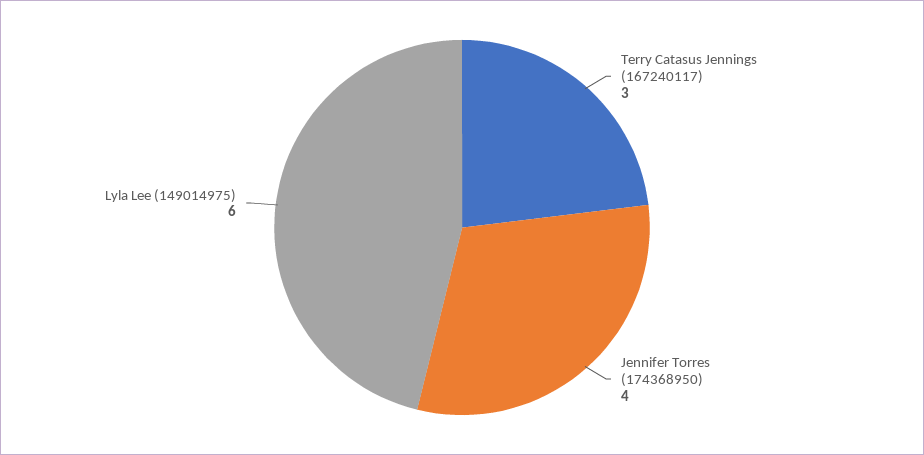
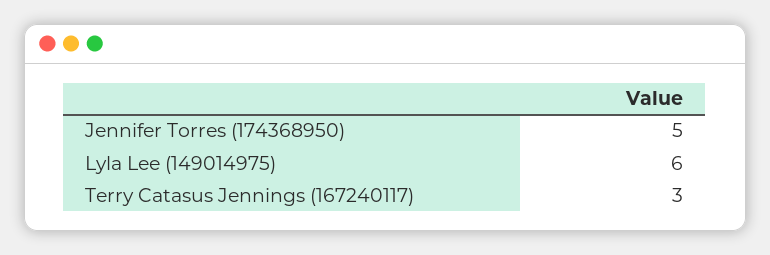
  {
    "Terry Catasus Jennings (167240117)": 3,
-   "Jennifer Torres (174368950)": 4,
+   "Jennifer Torres (174368950)": 5,
    "Lyla Lee (149014975)": 6
  }

